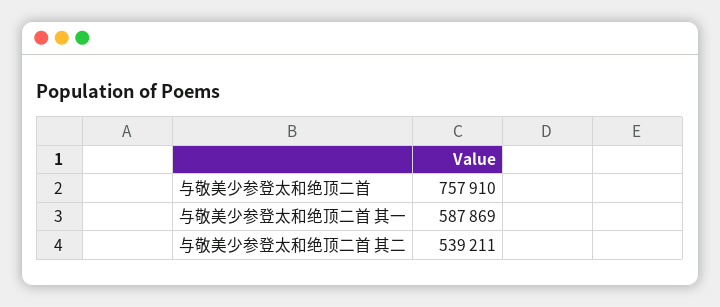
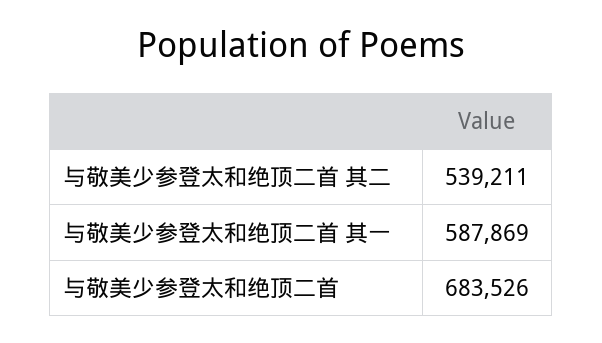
  {
-   "与敬美少参登太和绝顶二首": 757910,
+   "与敬美少参登太和绝顶二首": 683526,
    "与敬美少参登太和绝顶二首 其一": 587869,
    "与敬美少参登太和绝顶二首 其二": 539211
  }

